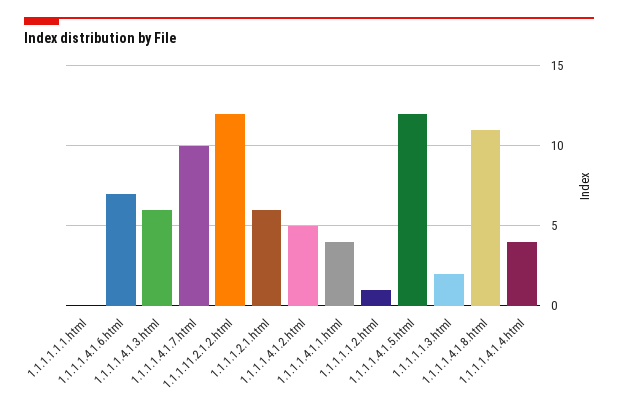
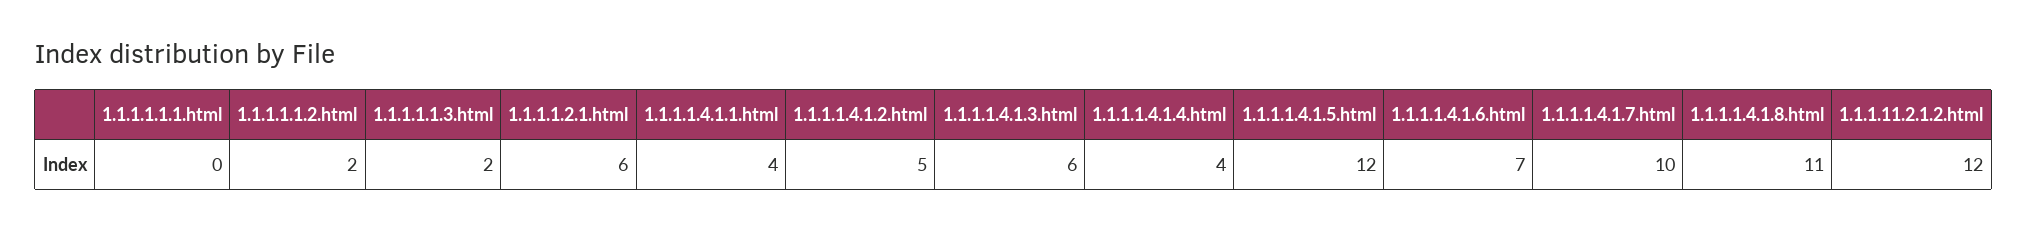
  {
    "1.1.1.1.1.1.html": 0,
    "1.1.1.1.4.1.6.html": 7,
    "1.1.1.1.4.1.3.html": 6,
    "1.1.1.1.4.1.7.html": 10,
    "1.1.1.11.2.1.2.html": 12,
    "1.1.1.1.2.1.html": 6,
    "1.1.1.1.4.1.2.html": 5,
    "1.1.1.1.4.1.1.html": 4,
-   "1.1.1.1.1.2.html": 1,
+   "1.1.1.1.1.2.html": 2,
    "1.1.1.1.4.1.5.html": 12,
    "1.1.1.1.1.3.html": 2,
    "1.1.1.1.4.1.8.html": 11,
    "1.1.1.1.4.1.4.html": 4
  }

